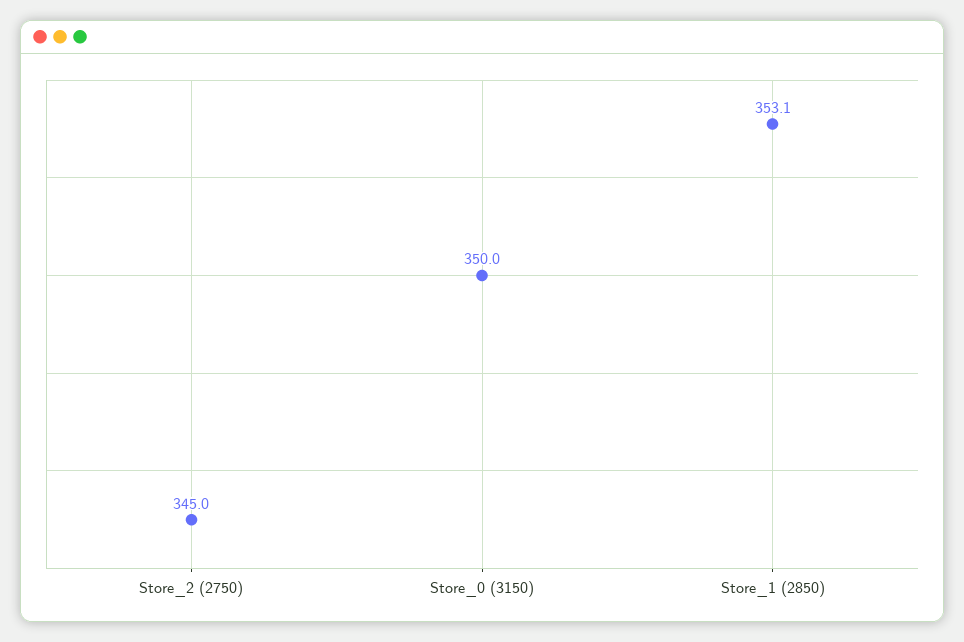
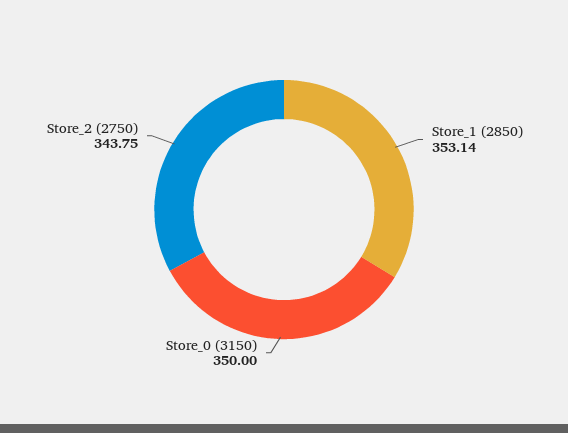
  {
-   "Store_2 (2750)": 345,
+   "Store_2 (2750)": 343.75,
    "Store_0 (3150)": 350,
    "Store_1 (2850)": 353.14
  }

